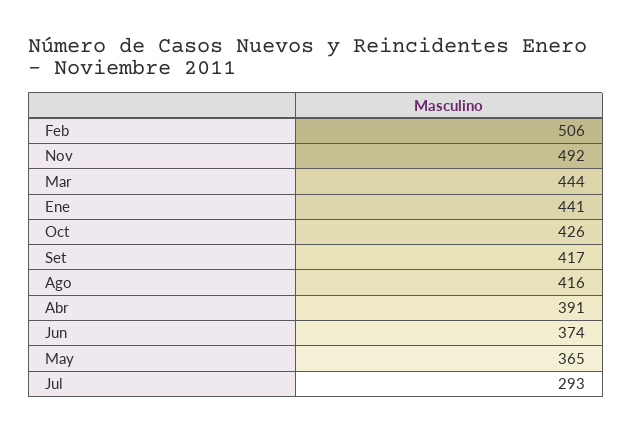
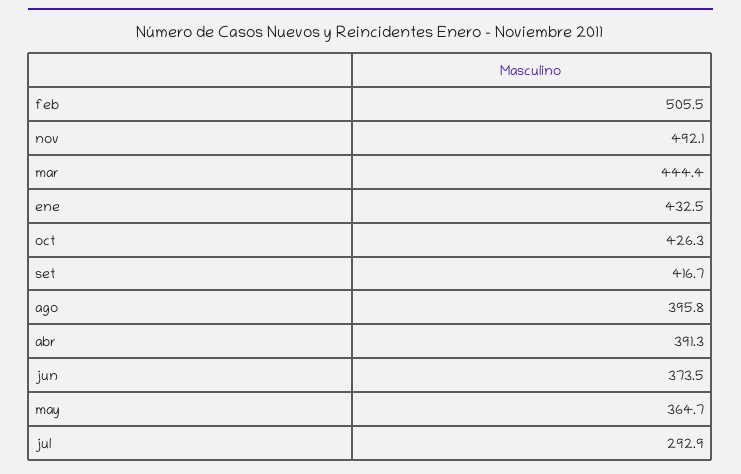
  {
    "Feb": 505.5,
    "Nov": 492.1,
    "Mar": 444.4,
-   "Ene": 441,
+   "Ene": 432.5,
    "Oct": 426.3,
    "Set": 416.7,
-   "Ago": 416,
+   "Ago": 395.8,
    "Abr": 391.3,
    "Jun": 373.5,
    "May": 364.7,
    "Jul": 292.9
  }

